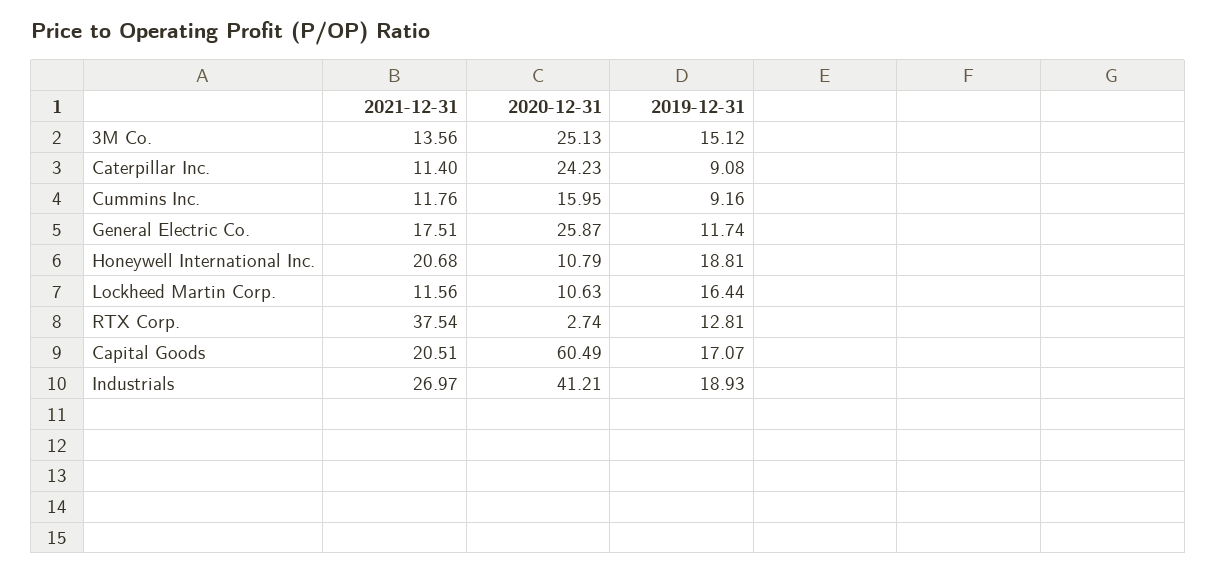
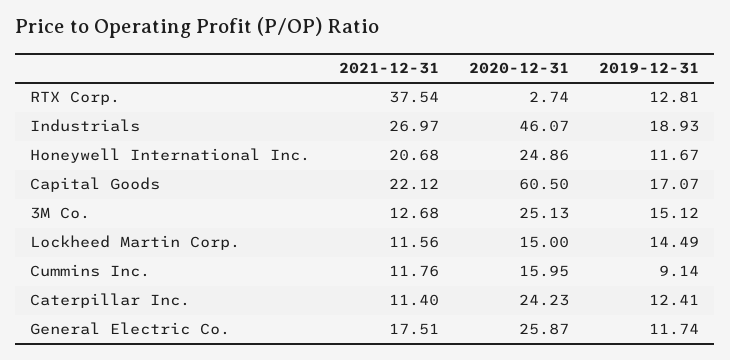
  {
    "2021-12-31": {
-     "3M Co.": 13.56,
+     "3M Co.": 12.68,
      "Caterpillar Inc.": 11.4,
      "Cummins Inc.": 11.76,
      "General Electric Co.": 17.51,
      "Honeywell International Inc.": 20.68,
      "Lockheed Martin Corp.": 11.56,
      "RTX Corp.": 37.54,
-     "Capital Goods": 20.51,
+     "Capital Goods": 22.12,
      "Industrials": 26.97
    },
    "2020-12-31": {
      "3M Co.": 25.13,
      "Caterpillar Inc.": 24.23,
      "Cummins Inc.": 15.95,
      "General Electric Co.": 25.87,
-     "Honeywell International Inc.": 10.79,
+     "Honeywell International Inc.": 24.86,
-     "Lockheed Martin Corp.": 10.63,
+     "Lockheed Martin Corp.": 15,
      "RTX Corp.": 2.74,
-     "Capital Goods": 60.49,
+     "Capital Goods": 60.5,
-     "Industrials": 41.21
+     "Industrials": 46.07
    },
    "2019-12-31": {
      "3M Co.": 15.12,
-     "Caterpillar Inc.": 9.08,
+     "Caterpillar Inc.": 12.41,
-     "Cummins Inc.": 9.16,
+     "Cummins Inc.": 9.14,
      "General Electric Co.": 11.74,
-     "Honeywell International Inc.": 18.81,
+     "Honeywell International Inc.": 11.67,
-     "Lockheed Martin Corp.": 16.44,
+     "Lockheed Martin Corp.": 14.49,
      "RTX Corp.": 12.81,
      "Capital Goods": 17.07,
      "Industrials": 18.93
    }
  }

